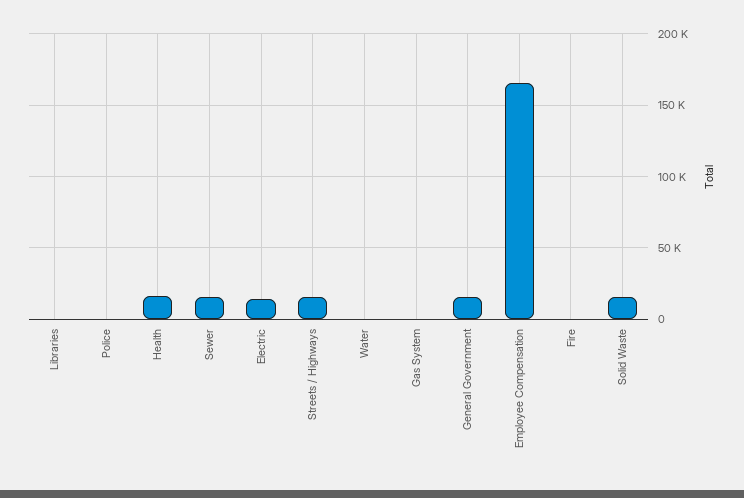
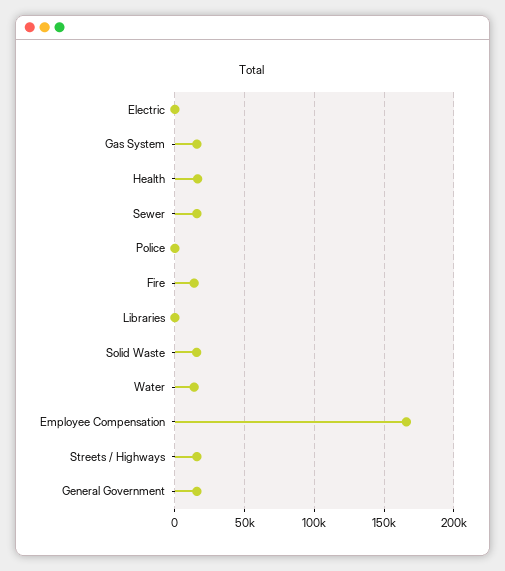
  {
    "Libraries": 0,
    "Police": 0,
    "Health": 15000,
    "Sewer": 15000,
-   "Electric": 15000,
+   "Electric": 0,
    "Streets / Highways": 15000,
-   "Water": 0,
+   "Water": 15000,
-   "Gas System": 0,
+   "Gas System": 15000,
    "General Government": 15000,
    "Employee Compensation": 165000,
-   "Fire": 0,
+   "Fire": 15000,
    "Solid Waste": 15000
  }

